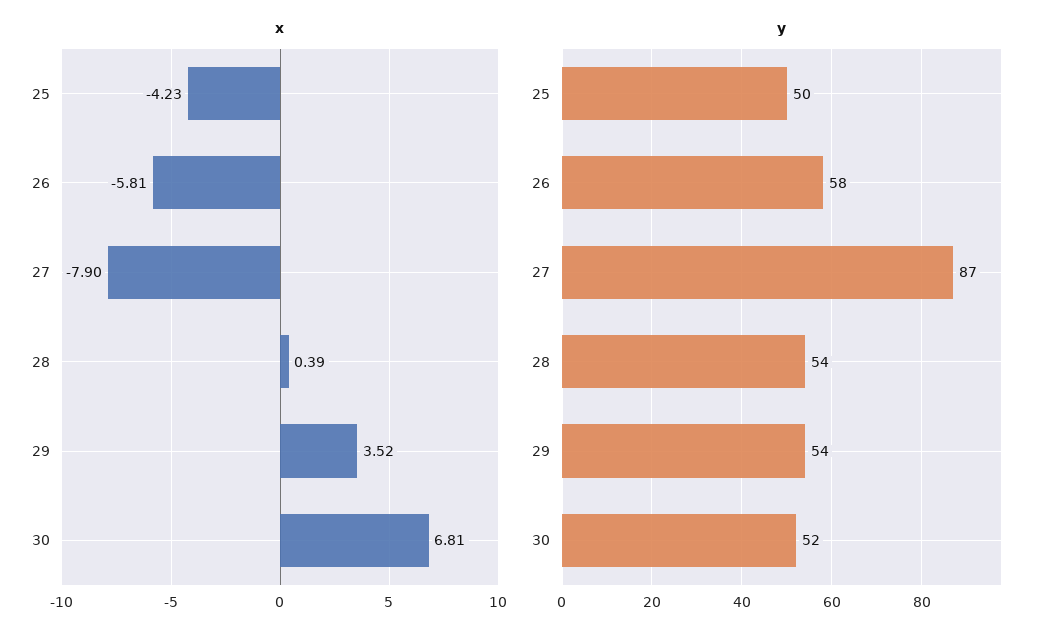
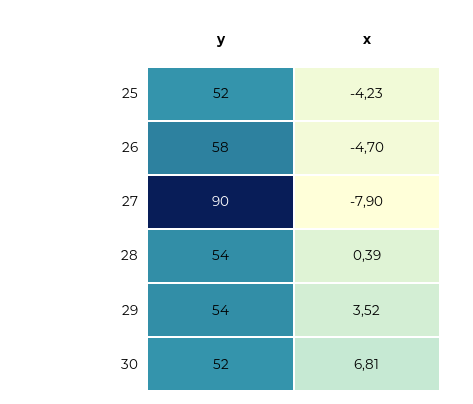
  {
    "x": {
      "25": -4.23,
-     "26": -5.81,
+     "26": -4.7,
      "27": -7.9,
      "28": 0.39,
      "29": 3.52,
      "30": 6.81
    },
    "y": {
-     "25": 50,
+     "25": 52,
      "26": 58,
-     "27": 87,
+     "27": 90,
      "28": 54,
      "29": 54,
      "30": 52
    }
  }

